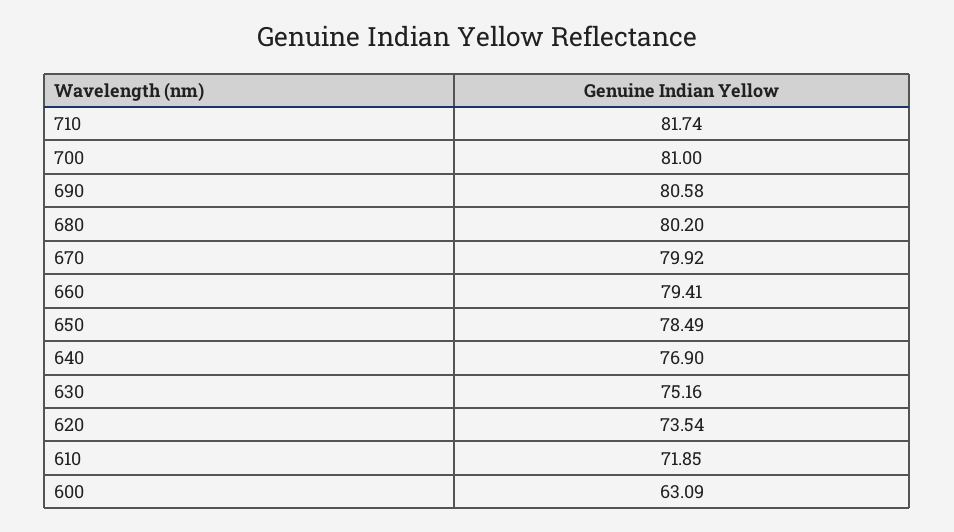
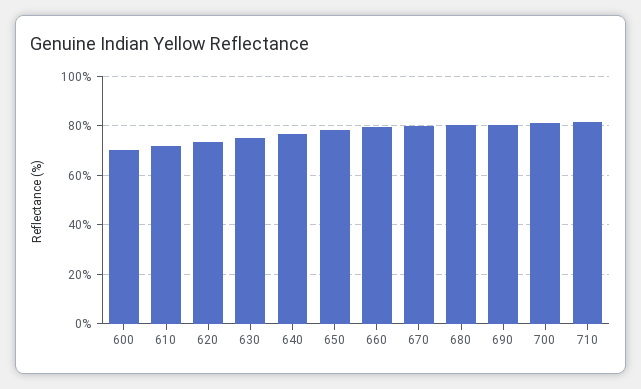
  {
    "710": 81.74,
    "700": 81,
    "690": 80.58,
    "680": 80.2,
    "670": 79.92,
    "660": 79.41,
    "650": 78.49,
    "640": 76.9,
    "630": 75.16,
    "620": 73.54,
    "610": 71.85,
-   "600": 63.09
+   "600": 70
  }

